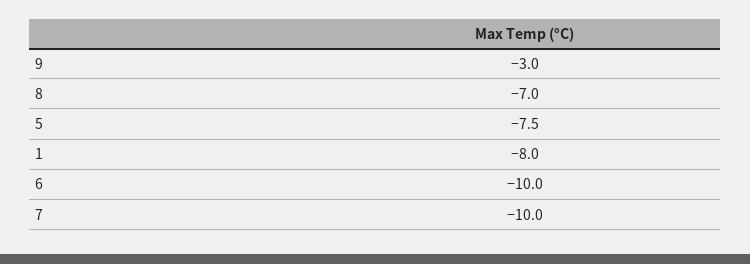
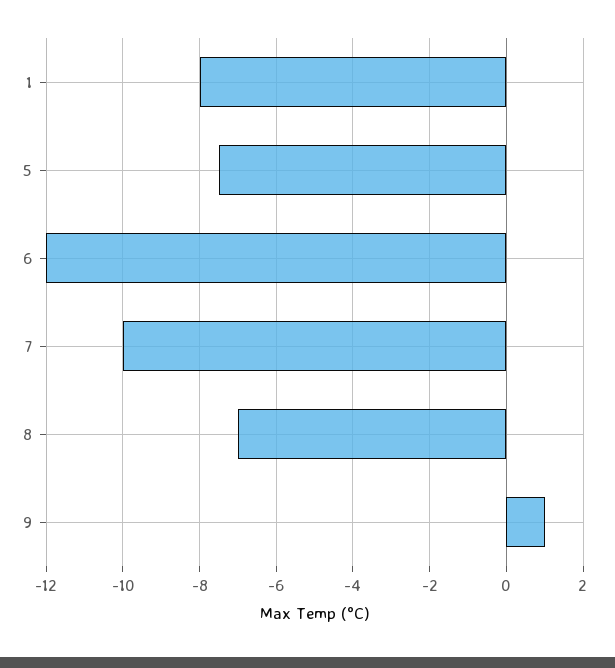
  {
-   "9": -3,
+   "9": 1,
    "8": -7,
    "5": -7.5,
    "1": -8,
-   "6": -10,
+   "6": -12,
    "7": -10
  }

